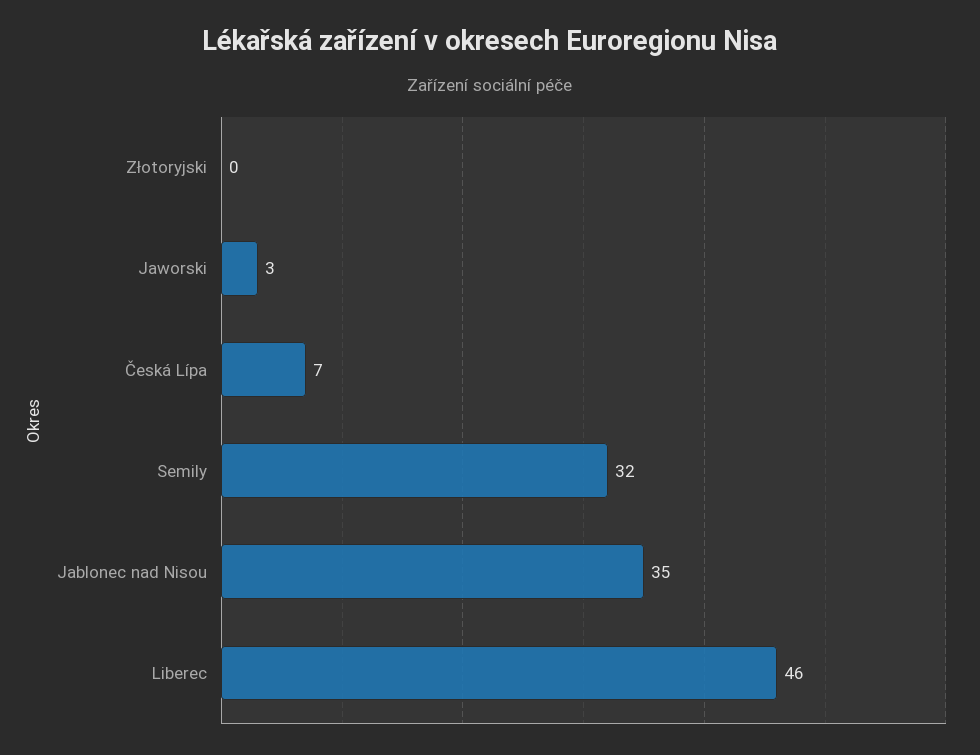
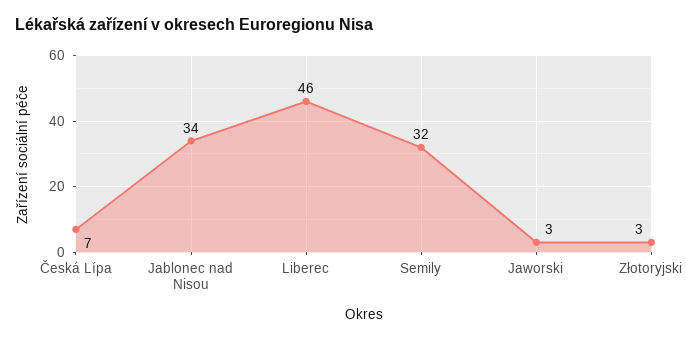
  {
-   "Złotoryjski": 0,
+   "Złotoryjski": 3,
    "Jaworski": 3,
    "Česká Lípa": 7,
    "Semily": 32,
-   "Jablonec nad Nisou": 35,
+   "Jablonec nad Nisou": 34,
    "Liberec": 46
  }

